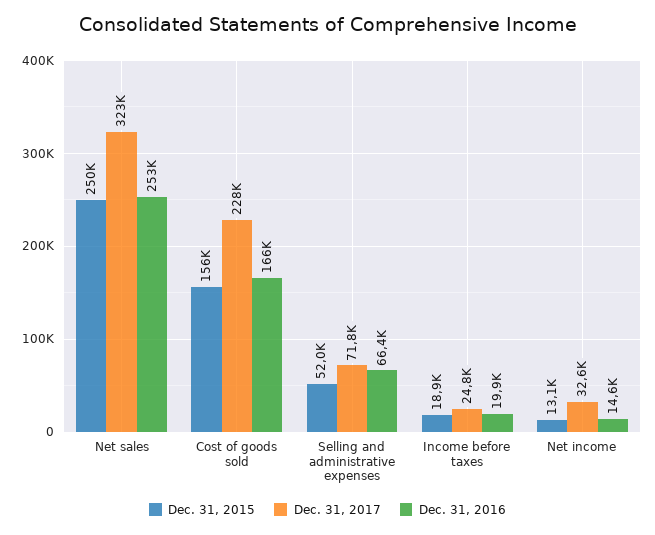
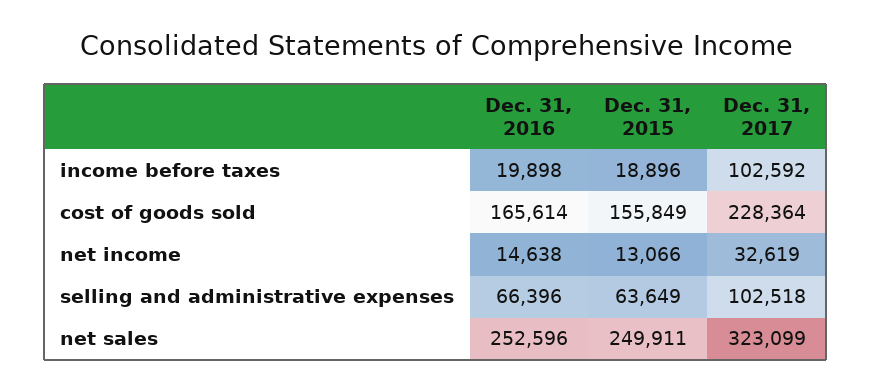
  {
    "Dec. 31, 2015": {
      "Net sales": 249911,
      "Cost of goods sold": 155849,
-     "Selling and administrative expenses": 52000,
+     "Selling and administrative expenses": 63649,
      "Income before taxes": 18896,
      "Net income": 13066
    },
    "Dec. 31, 2017": {
      "Net sales": 323099,
      "Cost of goods sold": 228364,
-     "Selling and administrative expenses": 71800,
+     "Selling and administrative expenses": 102518,
-     "Income before taxes": 24800,
+     "Income before taxes": 102592,
      "Net income": 32619
    },
    "Dec. 31, 2016": {
      "Net sales": 252596,
      "Cost of goods sold": 165614,
      "Selling and administrative expenses": 66396,
      "Income before taxes": 19898,
      "Net income": 14638
    }
  }

